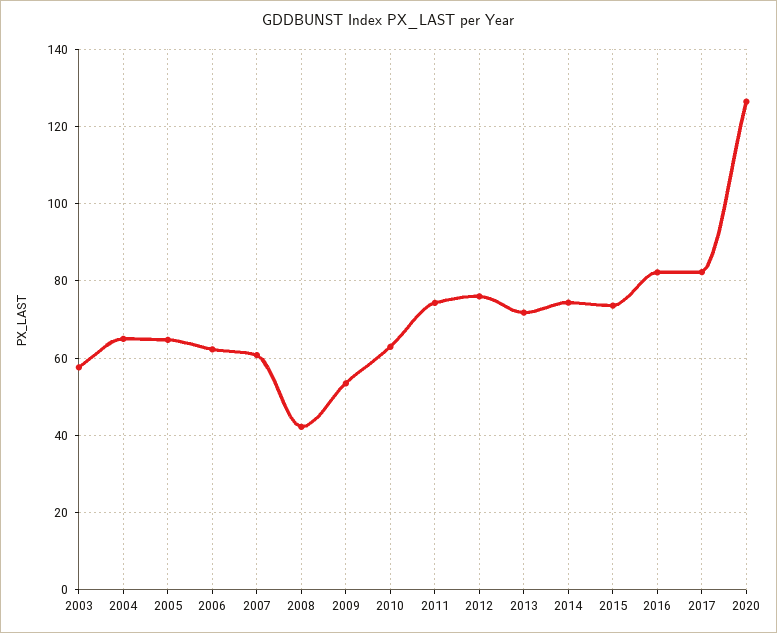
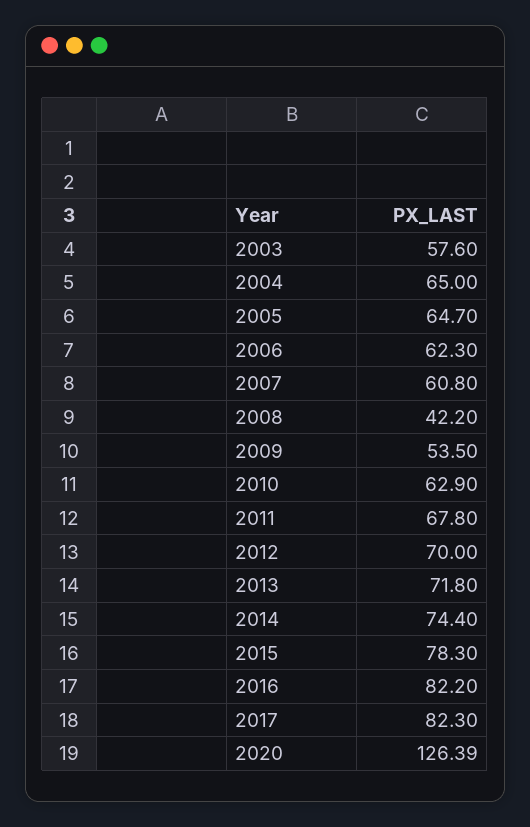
  {
    "2003": 57.6,
    "2004": 65,
    "2005": 64.7,
    "2006": 62.3,
    "2007": 60.8,
    "2008": 42.2,
    "2009": 53.5,
    "2010": 62.9,
-   "2011": 74,
+   "2011": 67.8,
-   "2012": 76,
+   "2012": 70,
    "2013": 71.8,
    "2014": 74.4,
-   "2015": 74,
+   "2015": 78.3,
    "2016": 82.2,
    "2017": 82.3,
    "2020": 126.39
  }

